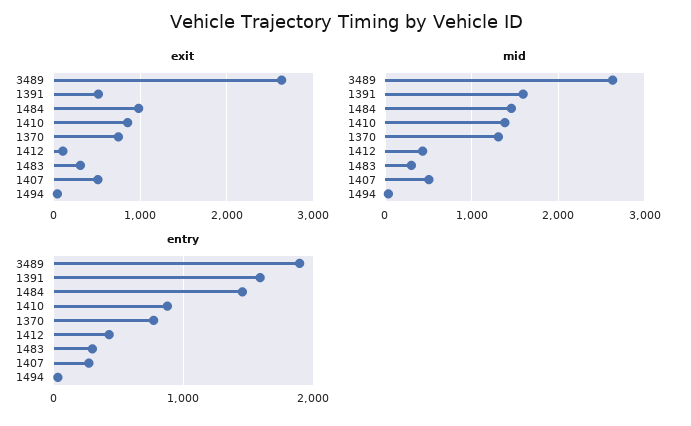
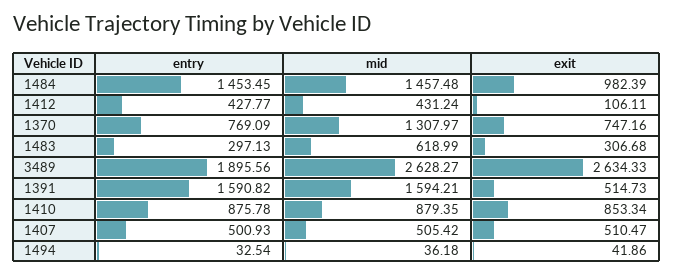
  {
    "exit": {
      "3489": 2634.33,
      "1391": 514.73,
      "1484": 982.39,
      "1410": 853.34,
      "1370": 747.16,
      "1412": 106.11,
      "1483": 306.68,
      "1407": 510.47,
      "1494": 41.86
    },
    "mid": {
      "3489": 2628.27,
      "1391": 1594.21,
      "1484": 1457.48,
-     "1410": 1400,
+     "1410": 879.35,
      "1370": 1307.97,
      "1412": 431.24,
-     "1483": 300,
+     "1483": 618.99,
      "1407": 505.42,
      "1494": 36.18
    },
    "entry": {
      "3489": 1895.56,
      "1391": 1590.82,
      "1484": 1453.45,
      "1410": 875.78,
      "1370": 769.09,
      "1412": 427.77,
      "1483": 297.13,
-     "1407": 300,
+     "1407": 500.93,
      "1494": 32.54
    }
  }

